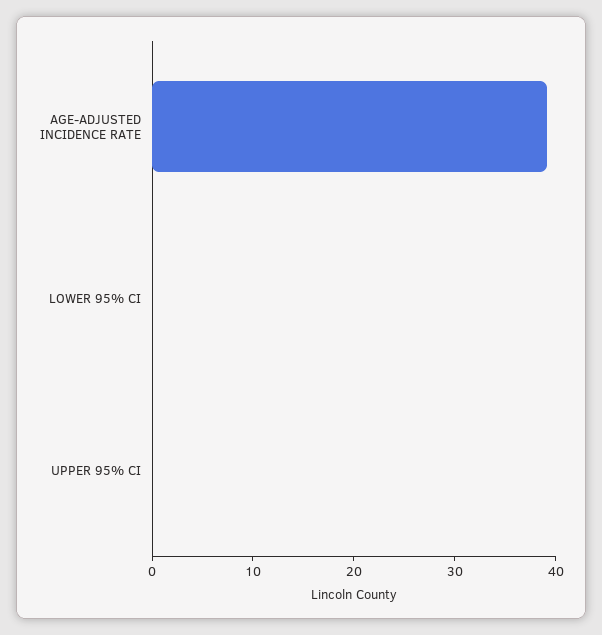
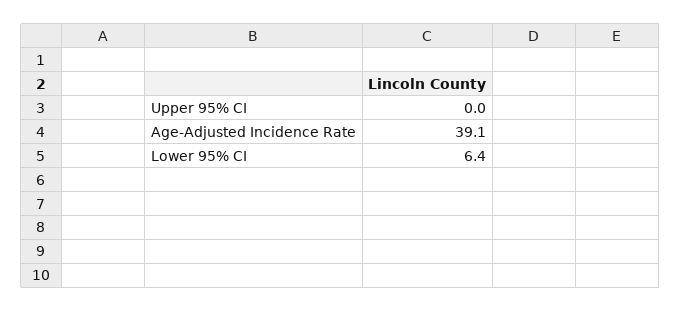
  {
    "AGE-ADJUSTED INCIDENCE RATE": 39.1,
-   "LOWER 95% CI": 0,
+   "LOWER 95% CI": 6.4,
    "UPPER 95% CI": 0
  }

